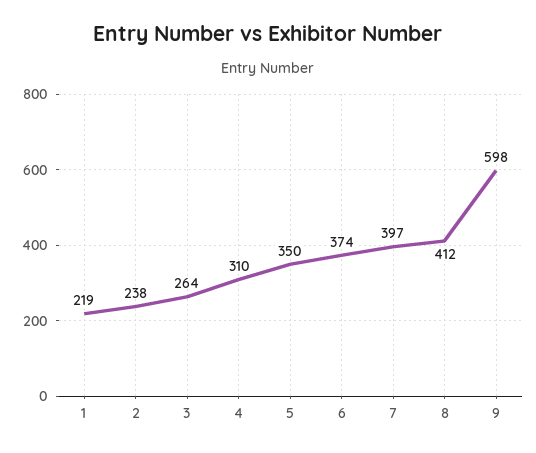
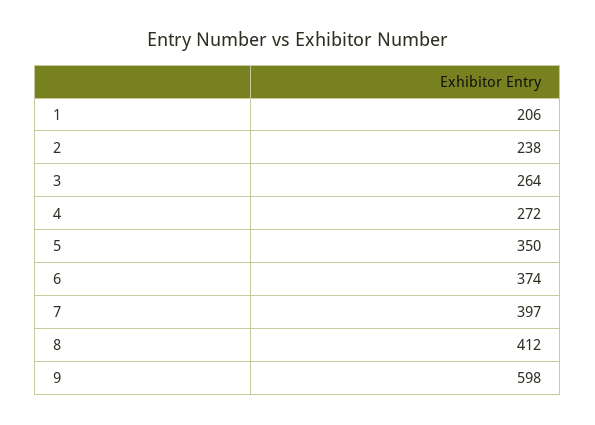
  {
-   "1": 219,
+   "1": 206,
    "2": 238,
    "3": 264,
-   "4": 310,
+   "4": 272,
    "5": 350,
    "6": 374,
    "7": 397,
    "8": 412,
    "9": 598
  }

